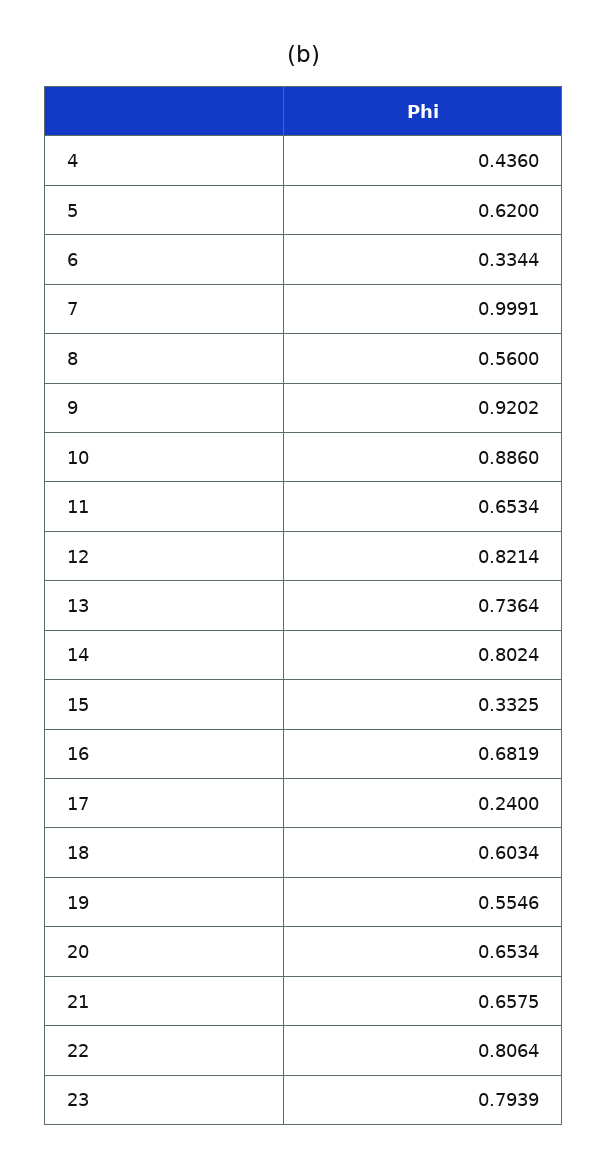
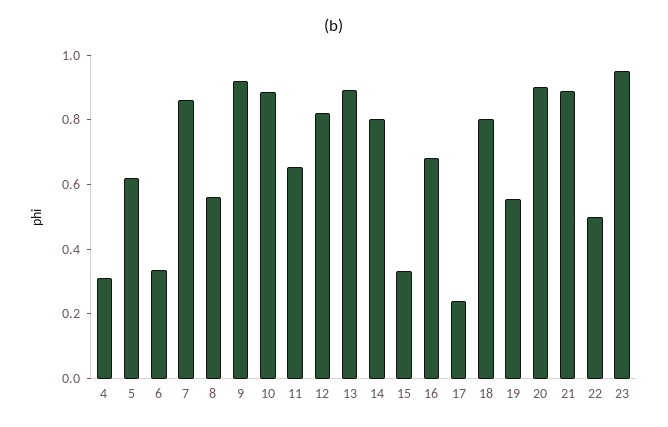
  {
-   "4": 0.436,
+   "4": 0.3,
    "5": 0.62,
    "6": 0.3344,
-   "7": 0.9991,
+   "7": 0.85,
    "8": 0.56,
    "9": 0.9202,
    "10": 0.886,
    "11": 0.6534,
    "12": 0.8214,
-   "13": 0.7364,
+   "13": 0.9,
    "14": 0.8024,
    "15": 0.3325,
    "16": 0.6819,
    "17": 0.24,
-   "18": 0.6034,
+   "18": 0.8,
    "19": 0.5546,
-   "20": 0.6534,
+   "20": 0.9,
-   "21": 0.6575,
+   "21": 0.9,
-   "22": 0.8064,
+   "22": 0.5,
-   "23": 0.7939
+   "23": 0.95
  }

